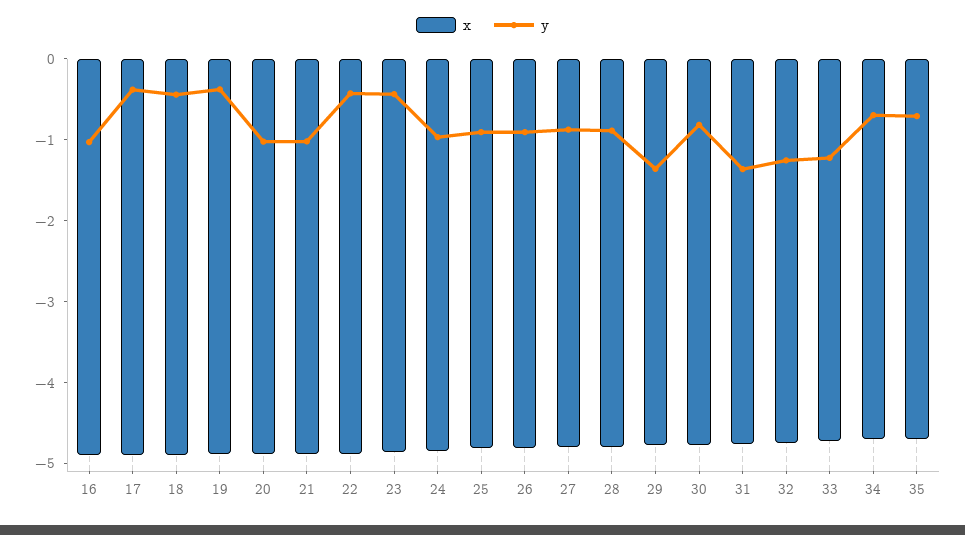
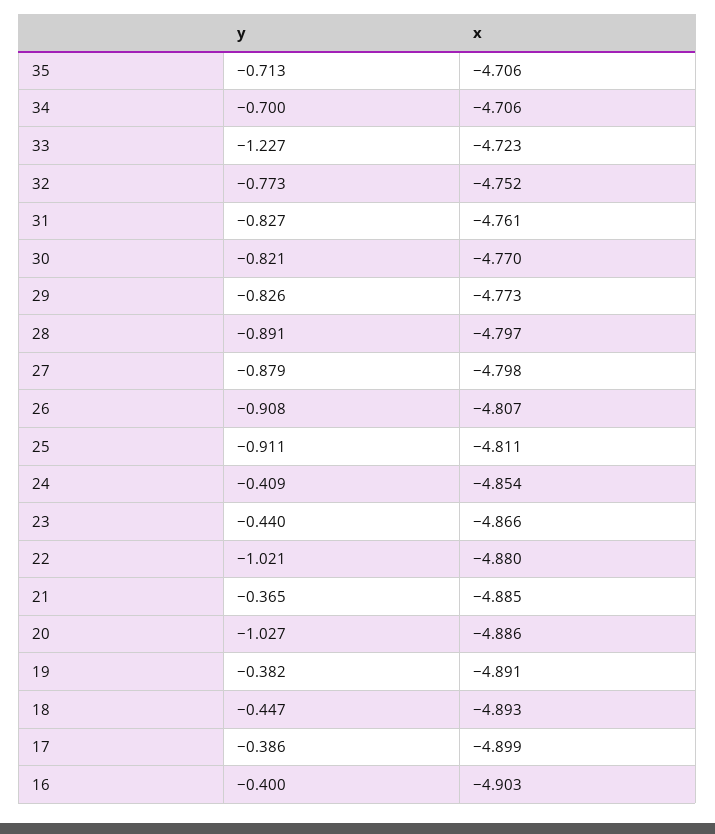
  {
    "x": {
      "16": -4.903,
      "17": -4.899,
      "18": -4.893,
      "19": -4.891,
      "20": -4.886,
      "21": -4.885,
      "22": -4.88,
      "23": -4.866,
      "24": -4.854,
      "25": -4.811,
      "26": -4.807,
      "27": -4.798,
      "28": -4.797,
      "29": -4.773,
      "30": -4.77,
      "31": -4.761,
      "32": -4.752,
      "33": -4.723,
      "34": -4.706,
      "35": -4.706
    },
    "y": {
-     "16": -1,
+     "16": -0.4,
      "17": -0.386,
      "18": -0.447,
      "19": -0.382,
      "20": -1.027,
-     "21": -1,
+     "21": -0.365,
-     "22": -0.4,
+     "22": -1.021,
      "23": -0.44,
-     "24": -1,
+     "24": -0.409,
      "25": -0.911,
      "26": -0.908,
      "27": -0.879,
      "28": -0.891,
-     "29": -1.4,
+     "29": -0.826,
      "30": -0.821,
-     "31": -1.4,
+     "31": -0.827,
-     "32": -1.2,
+     "32": -0.773,
      "33": -1.227,
      "34": -0.7,
      "35": -0.713
    }
  }

